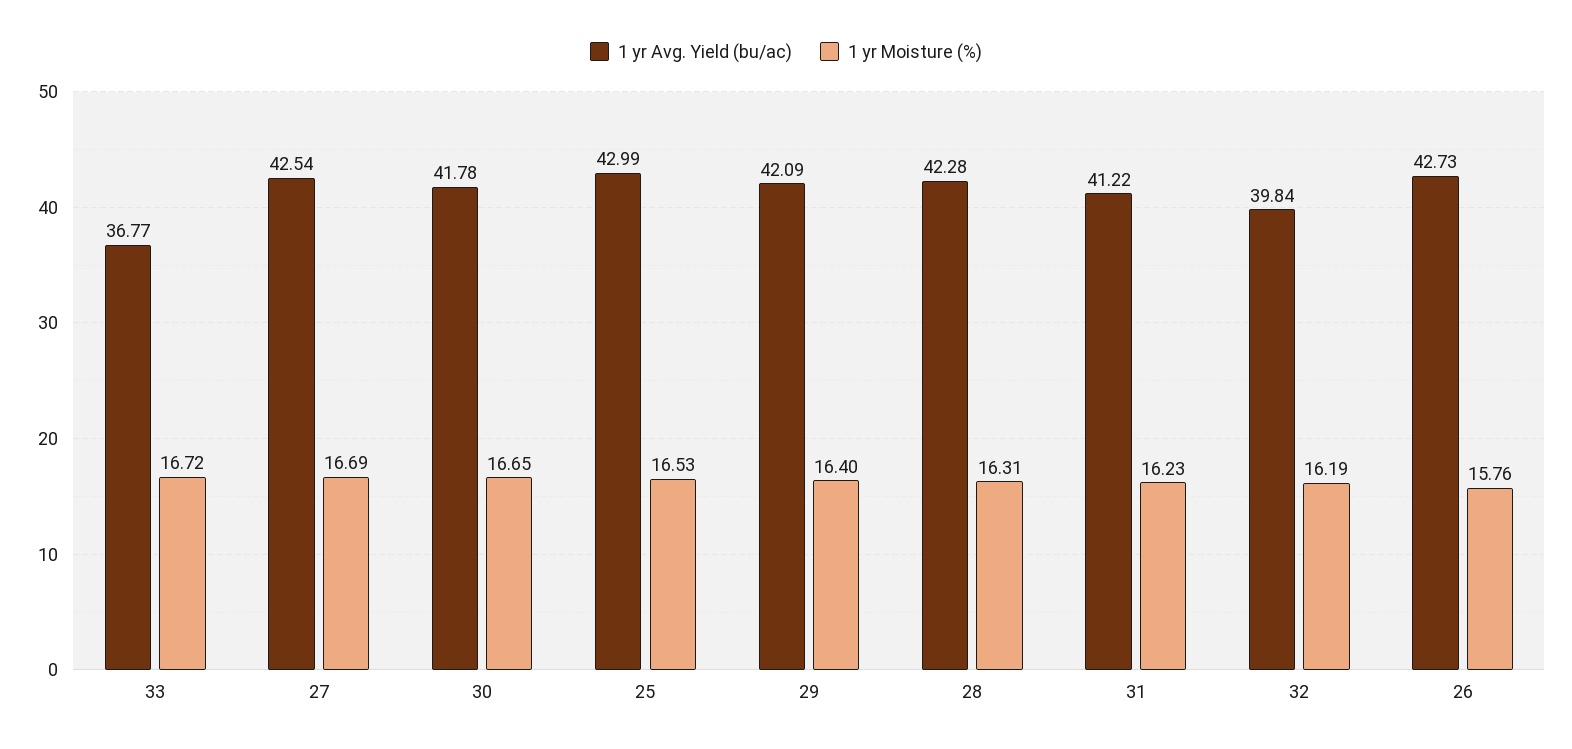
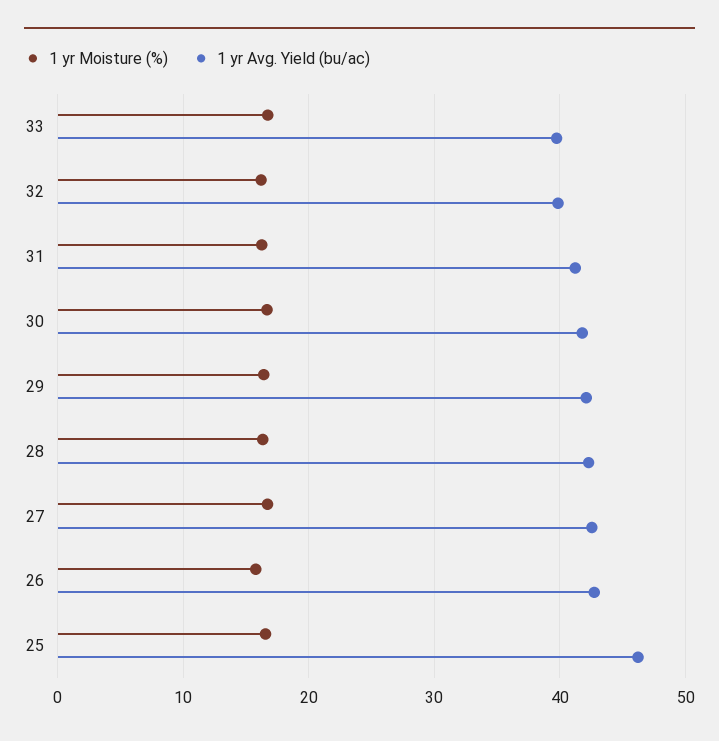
  {
    "1 yr Avg. Yield (bu/ac)": {
-     "33": 36.77,
+     "33": 40,
      "27": 42.54,
      "30": 41.78,
-     "25": 42.99,
+     "25": 46,
      "29": 42.09,
      "28": 42.28,
      "31": 41.22,
      "32": 39.84,
      "26": 42.73
    },
    "1 yr Moisture (%)": {
      "33": 16.72,
      "27": 16.69,
      "30": 16.65,
      "25": 16.53,
      "29": 16.4,
      "28": 16.31,
      "31": 16.23,
      "32": 16.19,
      "26": 15.76
    }
  }

